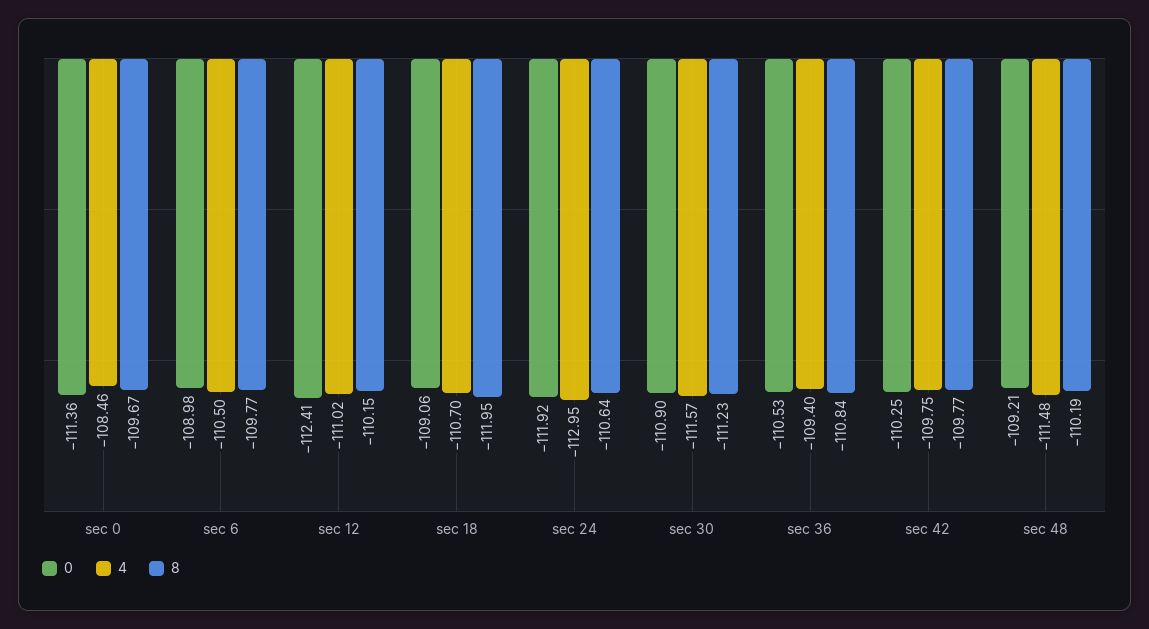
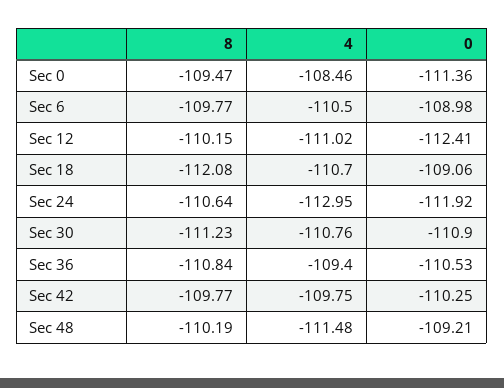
  {
    "0": {
      "sec 0": -111.36,
      "sec 6": -108.98,
      "sec 12": -112.41,
      "sec 18": -109.06,
      "sec 24": -111.92,
      "sec 30": -110.9,
      "sec 36": -110.53,
      "sec 42": -110.25,
      "sec 48": -109.21
    },
    "4": {
      "sec 0": -108.46,
      "sec 6": -110.5,
      "sec 12": -111.02,
      "sec 18": -110.7,
      "sec 24": -112.95,
-     "sec 30": -111.57,
+     "sec 30": -110.76,
      "sec 36": -109.4,
      "sec 42": -109.75,
      "sec 48": -111.48
    },
    "8": {
-     "sec 0": -109.67,
+     "sec 0": -109.47,
      "sec 6": -109.77,
      "sec 12": -110.15,
-     "sec 18": -111.95,
+     "sec 18": -112.08,
      "sec 24": -110.64,
      "sec 30": -111.23,
      "sec 36": -110.84,
      "sec 42": -109.77,
      "sec 48": -110.19
    }
  }

